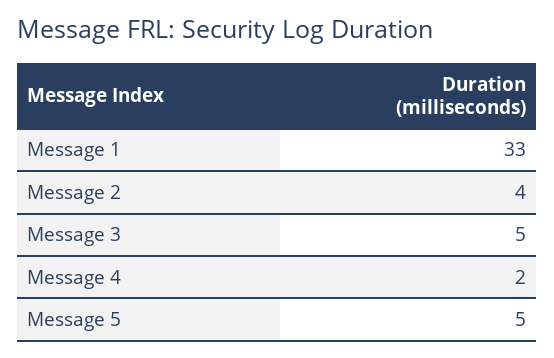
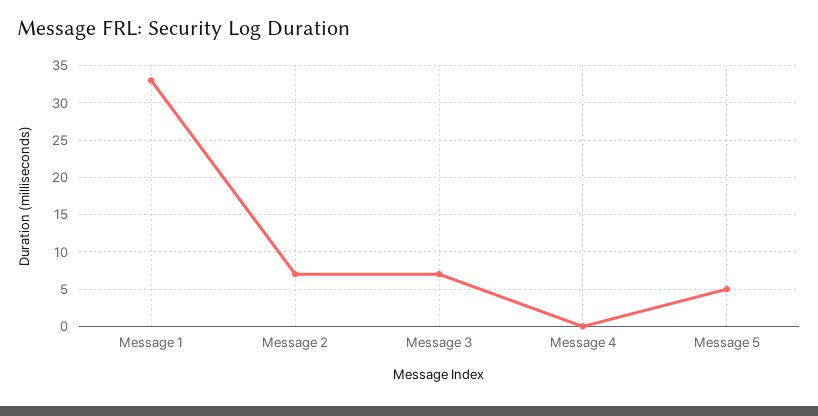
  {
    "Message 1": 33,
-   "Message 2": 4,
+   "Message 2": 7,
-   "Message 3": 5,
+   "Message 3": 7,
-   "Message 4": 2,
+   "Message 4": 0,
    "Message 5": 5
  }

